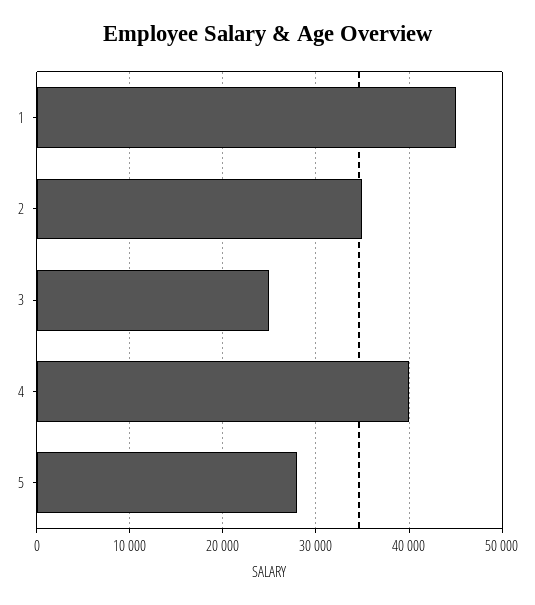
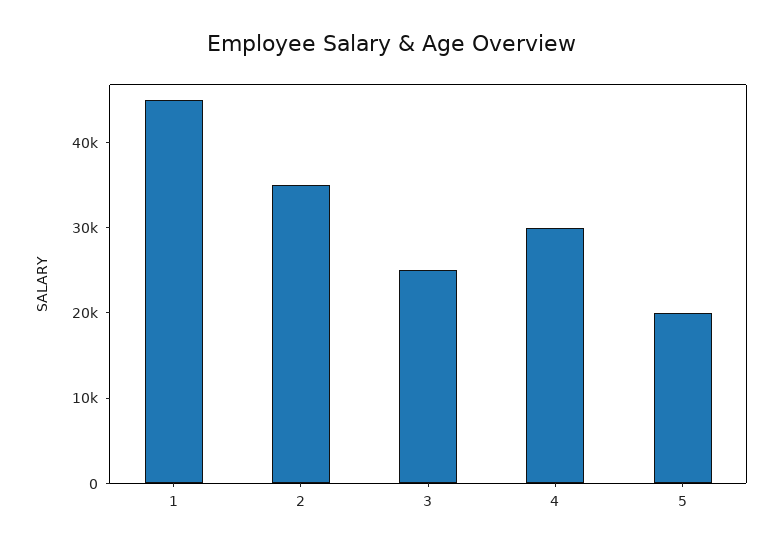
  {
    "1": 45000,
    "2": 35000,
    "3": 25000,
-   "4": 40000,
+   "4": 30000,
-   "5": 28000
+   "5": 20000
  }

